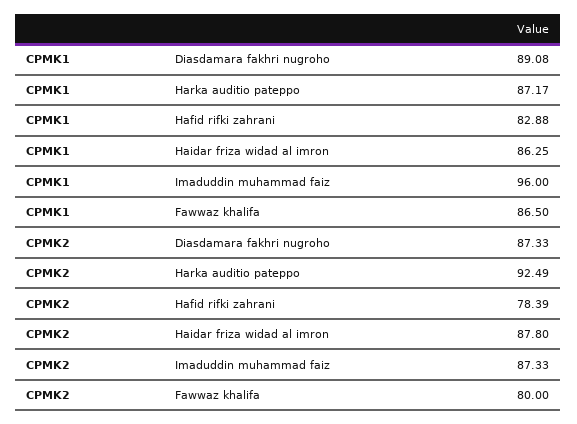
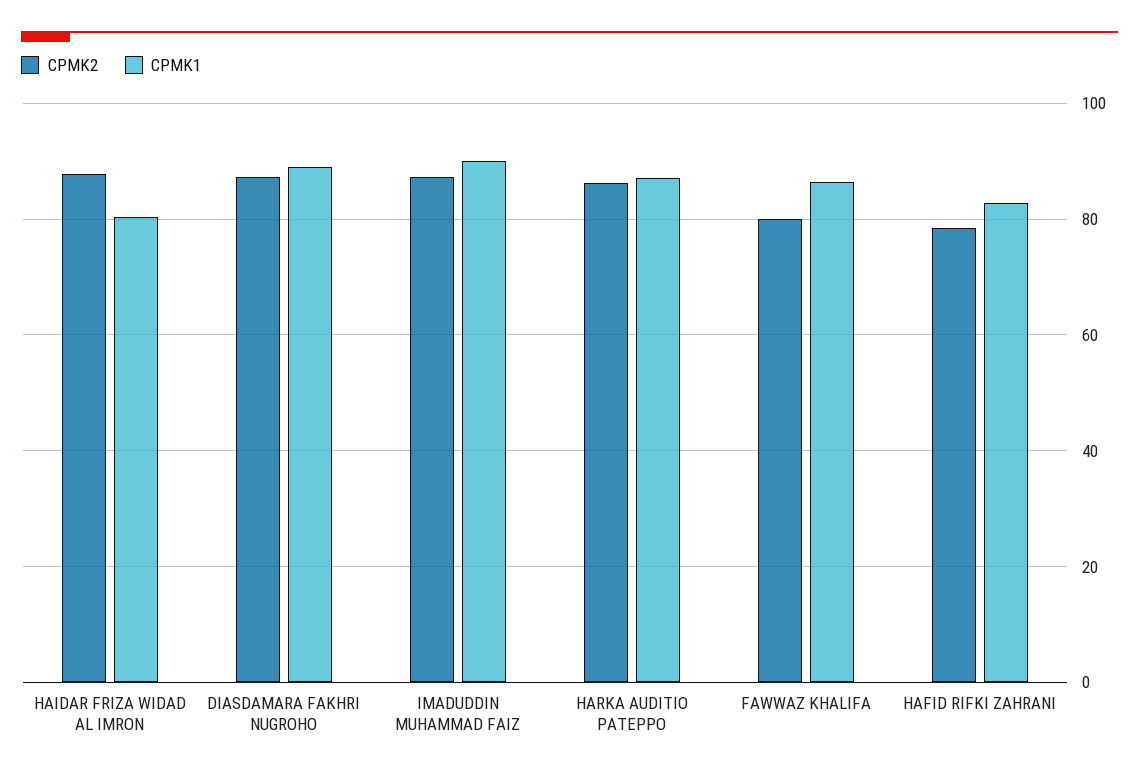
  {
    "CPMK1": {
      "Diasdamara fakhri nugroho": 89.08,
      "Harka auditio pateppo": 87.17,
      "Hafid rifki zahrani": 82.88,
-     "Haidar friza widad al imron": 86.25,
+     "Haidar friza widad al imron": 80,
-     "Imaduddin muhammad faiz": 96,
+     "Imaduddin muhammad faiz": 90,
      "Fawwaz khalifa": 86.5
    },
    "CPMK2": {
      "Diasdamara fakhri nugroho": 87.33,
-     "Harka auditio pateppo": 92.49,
+     "Harka auditio pateppo": 86,
      "Hafid rifki zahrani": 78.39,
      "Haidar friza widad al imron": 87.8,
      "Imaduddin muhammad faiz": 87.33,
      "Fawwaz khalifa": 80
    }
  }

